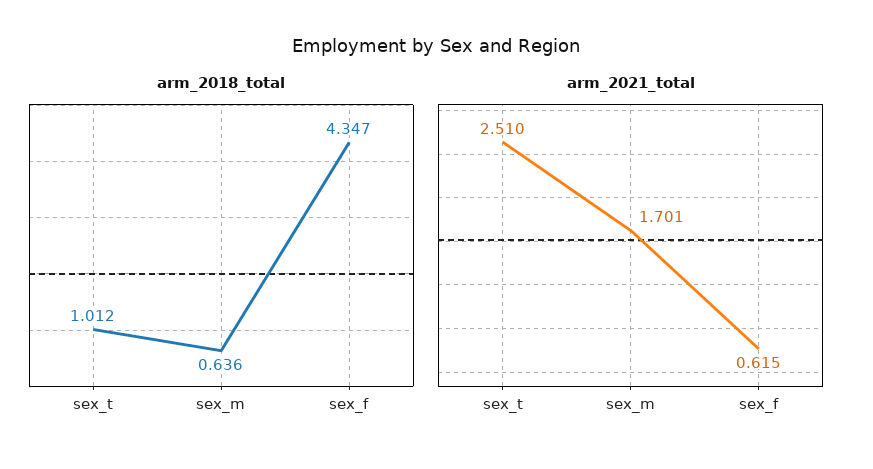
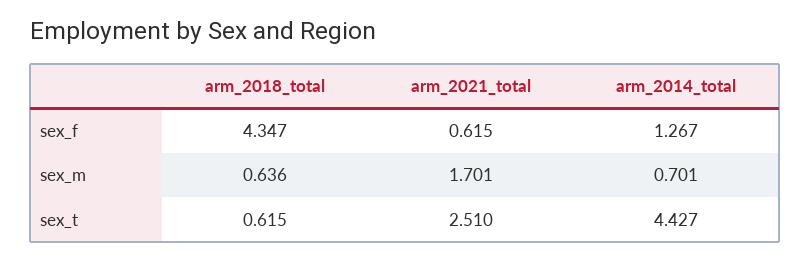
  {
    "arm_2018_total": {
-     "sex_t": 1.012,
+     "sex_t": 0.615,
      "sex_m": 0.636,
      "sex_f": 4.347
    },
    "arm_2021_total": {
      "sex_t": 2.51,
      "sex_m": 1.701,
      "sex_f": 0.615
-   }
+   },
+   "arm_2014_total": {
+     "sex_f": 1.267,
+     "sex_m": 0.701,
+     "sex_t": 4.427
+   }
  }

